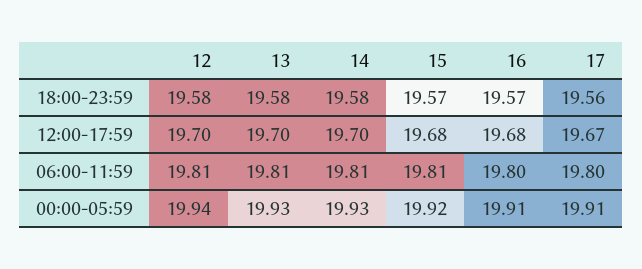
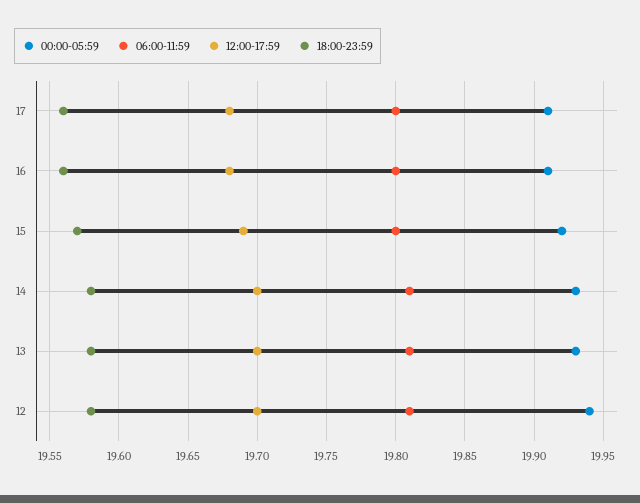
  {
    "18:00-23:59": {
      "12": 19.58,
      "13": 19.58,
      "14": 19.58,
      "15": 19.57,
-     "16": 19.57,
+     "16": 19.56,
      "17": 19.56
    },
    "12:00-17:59": {
      "12": 19.7,
      "13": 19.7,
      "14": 19.7,
-     "15": 19.68,
+     "15": 19.69,
      "16": 19.68,
-     "17": 19.67
+     "17": 19.68
    },
    "06:00-11:59": {
      "12": 19.81,
      "13": 19.81,
      "14": 19.81,
-     "15": 19.81,
+     "15": 19.8,
      "16": 19.8,
      "17": 19.8
    },
    "00:00-05:59": {
      "12": 19.94,
      "13": 19.93,
      "14": 19.93,
      "15": 19.92,
      "16": 19.91,
      "17": 19.91
    }
  }

